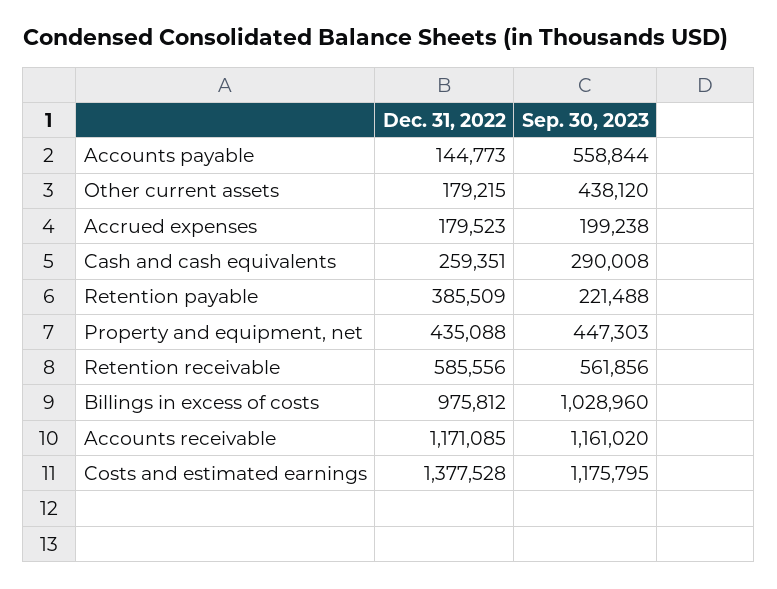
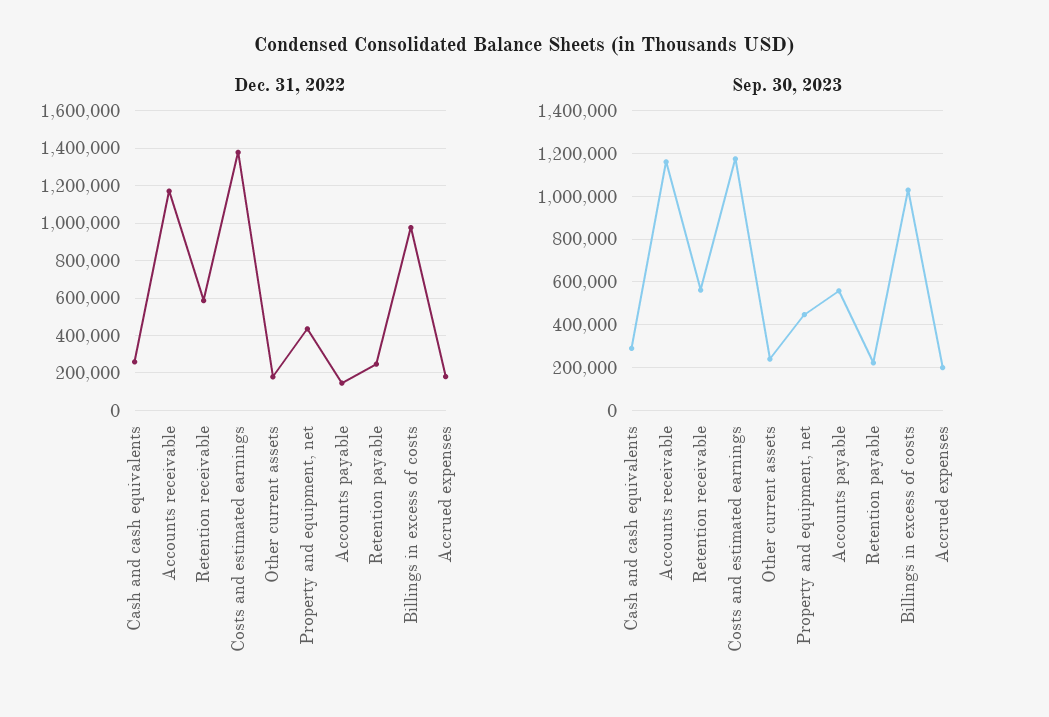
  {
    "Dec. 31, 2022": {
      "Accounts payable": 144773,
      "Other current assets": 179215,
      "Accrued expenses": 179523,
      "Cash and cash equivalents": 259351,
-     "Retention payable": 385509,
+     "Retention payable": 250000,
      "Property and equipment, net": 435088,
      "Retention receivable": 585556,
      "Billings in excess of costs": 975812,
      "Accounts receivable": 1171085,
      "Costs and estimated earnings": 1377528
    },
    "Sep. 30, 2023": {
      "Accounts payable": 558844,
-     "Other current assets": 438120,
+     "Other current assets": 250000,
      "Accrued expenses": 199238,
      "Cash and cash equivalents": 290008,
      "Retention payable": 221488,
      "Property and equipment, net": 447303,
      "Retention receivable": 561856,
      "Billings in excess of costs": 1028960,
      "Accounts receivable": 1161020,
      "Costs and estimated earnings": 1175795
    }
  }

